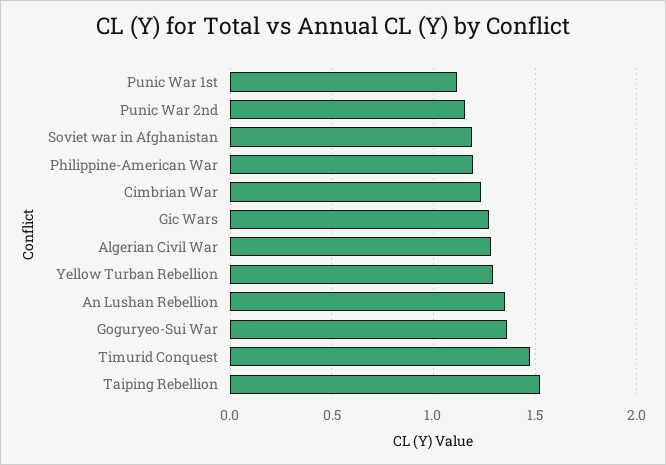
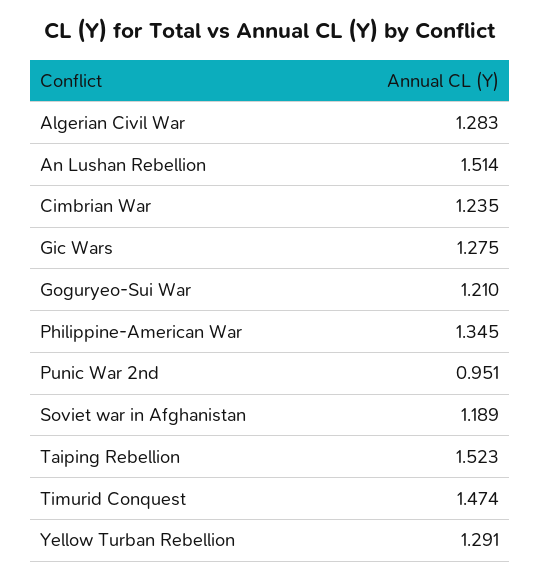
  {
-   "Punic War 1st": 1.1,
-   "Punic War 2nd": 1.15,
+   "Punic War 2nd": 0.951,
    "Soviet war in Afghanistan": 1.189,
-   "Philippine-American War": 1.2,
+   "Philippine-American War": 1.345,
    "Cimbrian War": 1.235,
    "Gic Wars": 1.275,
    "Algerian Civil War": 1.283,
    "Yellow Turban Rebellion": 1.291,
-   "An Lushan Rebellion": 1.35,
+   "An Lushan Rebellion": 1.514,
-   "Goguryeo-Sui War": 1.35,
+   "Goguryeo-Sui War": 1.21,
    "Timurid Conquest": 1.474,
    "Taiping Rebellion": 1.523
  }

